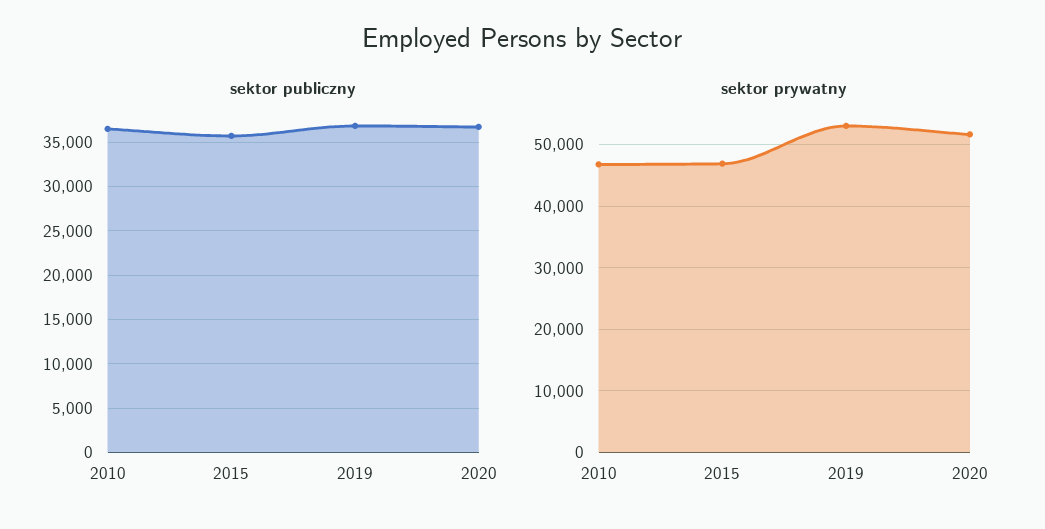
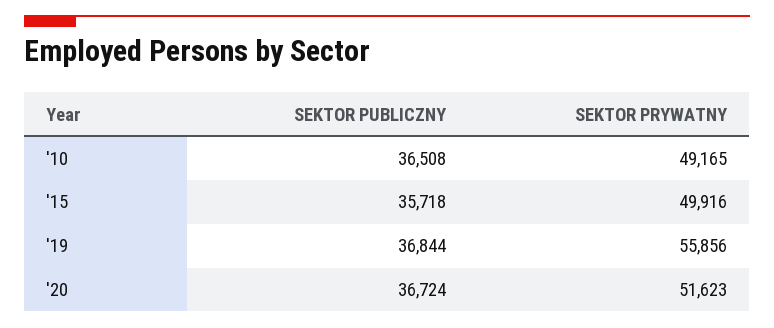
  {
    "sektor publiczny": {
      "2010": 36508,
      "2015": 35718,
      "2019": 36844,
      "2020": 36724
    },
    "sektor prywatny": {
-     "2010": 47000,
+     "2010": 49165,
-     "2015": 47000,
+     "2015": 49916,
-     "2019": 53000,
+     "2019": 55856,
      "2020": 51623
    }
  }

